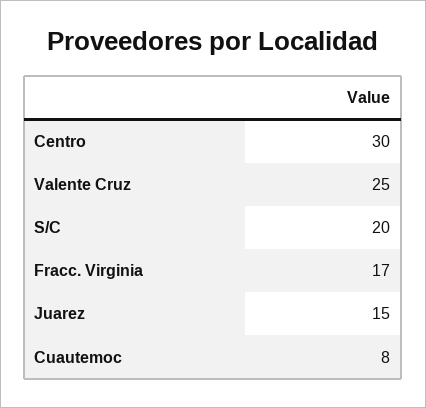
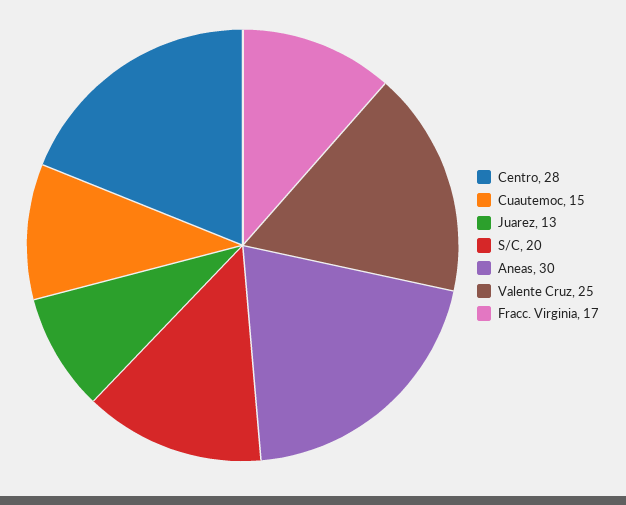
  {
-   "Centro": 30,
+   "Centro": 28,
    "Valente Cruz": 25,
    "S/C": 20,
    "Fracc. Virginia": 17,
-   "Juarez": 15,
+   "Juarez": 13,
-   "Cuautemoc": 8
+   "Cuautemoc": 15,
+   "Aneas": 30
  }

